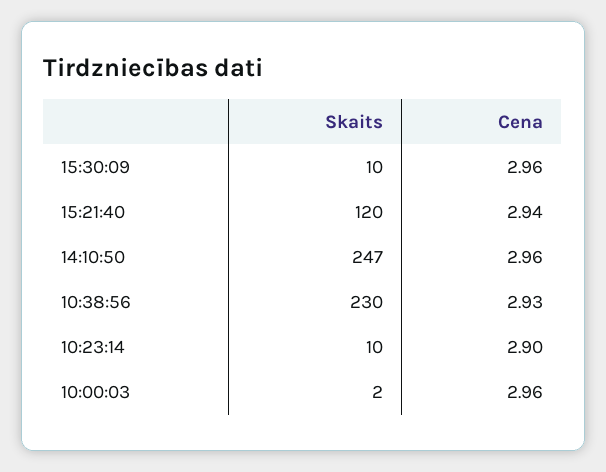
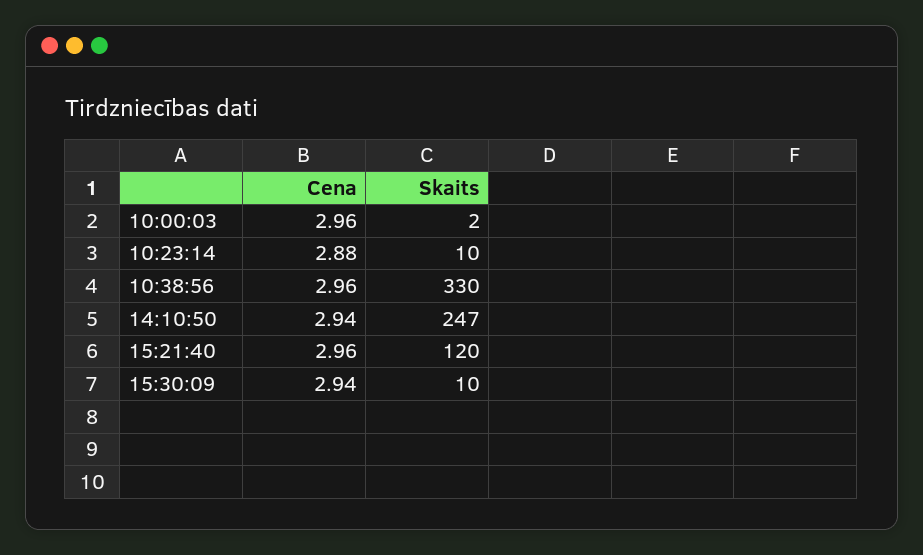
  {
    "Skaits": {
      "15:30:09": 10,
      "15:21:40": 120,
      "14:10:50": 247,
-     "10:38:56": 230,
+     "10:38:56": 330,
      "10:23:14": 10,
      "10:00:03": 2
    },
    "Cena": {
-     "15:30:09": 2.96,
+     "15:30:09": 2.94,
-     "15:21:40": 2.94,
+     "15:21:40": 2.96,
-     "14:10:50": 2.96,
+     "14:10:50": 2.94,
-     "10:38:56": 2.93,
+     "10:38:56": 2.96,
-     "10:23:14": 2.9,
+     "10:23:14": 2.88,
      "10:00:03": 2.96
    }
  }

